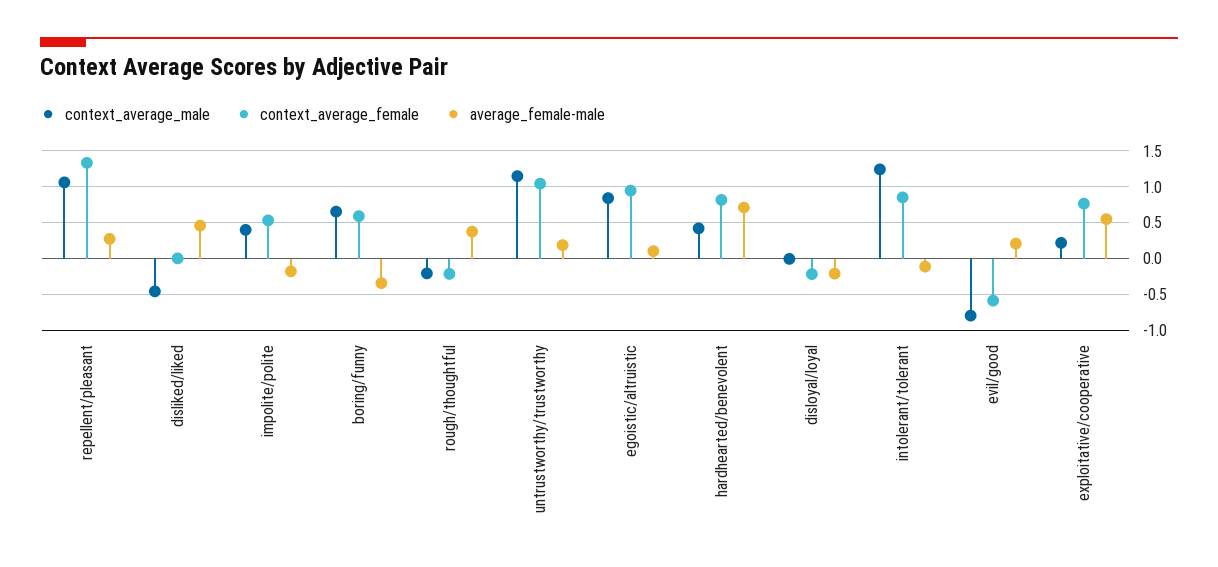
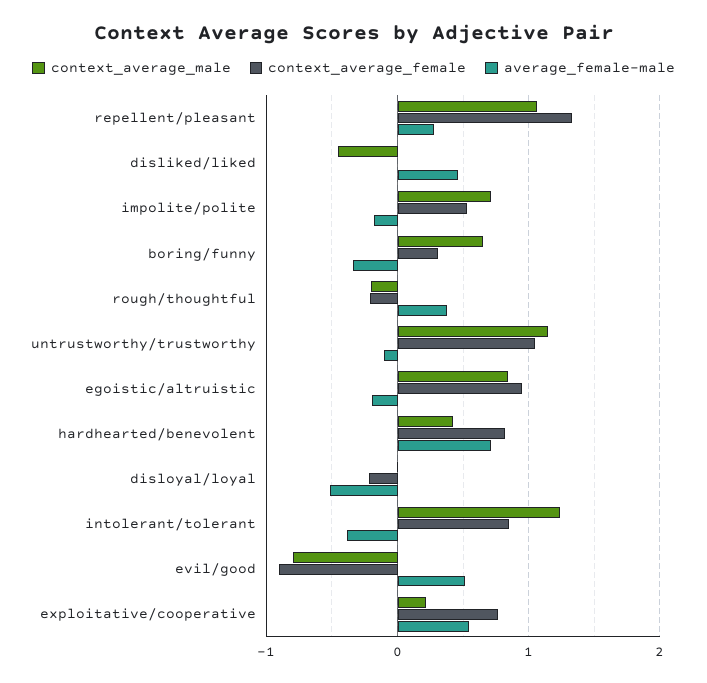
  {
    "context_average_male": {
      "repellent/pleasant": 1.1,
      "disliked/liked": -0.5,
-     "impolite/polite": 0.4,
+     "impolite/polite": 0.7,
      "boring/funny": 0.7,
      "rough/thoughtful": -0.2,
      "untrustworthy/trustworthy": 1.1,
      "egoistic/altruistic": 0.8,
      "hardhearted/benevolent": 0.4,
      "disloyal/loyal": 0,
      "intolerant/tolerant": 1.2,
      "evil/good": -0.8,
      "exploitative/cooperative": 0.2
    },
    "context_average_female": {
      "repellent/pleasant": 1.3,
      "disliked/liked": 0,
      "impolite/polite": 0.5,
-     "boring/funny": 0.6,
+     "boring/funny": 0.3,
      "rough/thoughtful": -0.2,
      "untrustworthy/trustworthy": 1,
      "egoistic/altruistic": 0.9,
      "hardhearted/benevolent": 0.8,
      "disloyal/loyal": -0.2,
      "intolerant/tolerant": 0.9,
-     "evil/good": -0.6,
+     "evil/good": -0.9,
      "exploitative/cooperative": 0.8
    },
    "average_female-male": {
      "repellent/pleasant": 0.3,
      "disliked/liked": 0.5,
      "impolite/polite": -0.2,
      "boring/funny": -0.3,
      "rough/thoughtful": 0.4,
-     "untrustworthy/trustworthy": 0.2,
+     "untrustworthy/trustworthy": -0.1,
-     "egoistic/altruistic": 0.1,
+     "egoistic/altruistic": -0.2,
      "hardhearted/benevolent": 0.7,
-     "disloyal/loyal": -0.2,
+     "disloyal/loyal": -0.5,
-     "intolerant/tolerant": -0.1,
+     "intolerant/tolerant": -0.4,
-     "evil/good": 0.2,
+     "evil/good": 0.5,
      "exploitative/cooperative": 0.5
    }
  }

